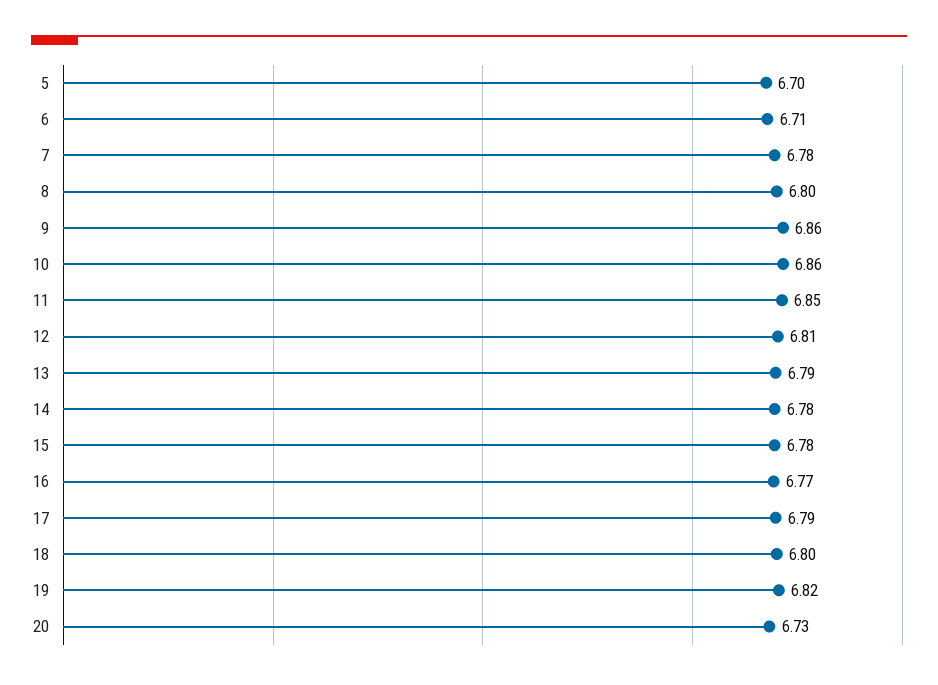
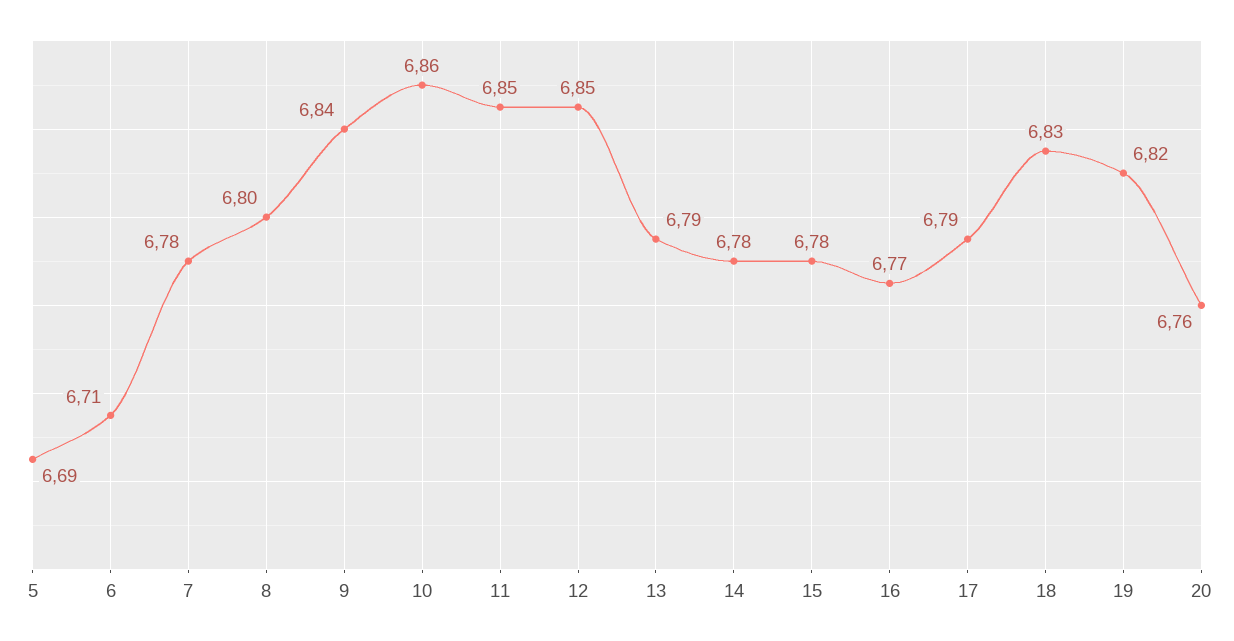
  {
-   "5": 6.7,
+   "5": 6.69,
    "6": 6.71,
    "7": 6.78,
    "8": 6.8,
-   "9": 6.86,
+   "9": 6.84,
    "10": 6.86,
    "11": 6.85,
-   "12": 6.81,
+   "12": 6.85,
    "13": 6.79,
    "14": 6.78,
    "15": 6.78,
    "16": 6.77,
    "17": 6.79,
-   "18": 6.8,
+   "18": 6.83,
    "19": 6.82,
-   "20": 6.73
+   "20": 6.76
  }

